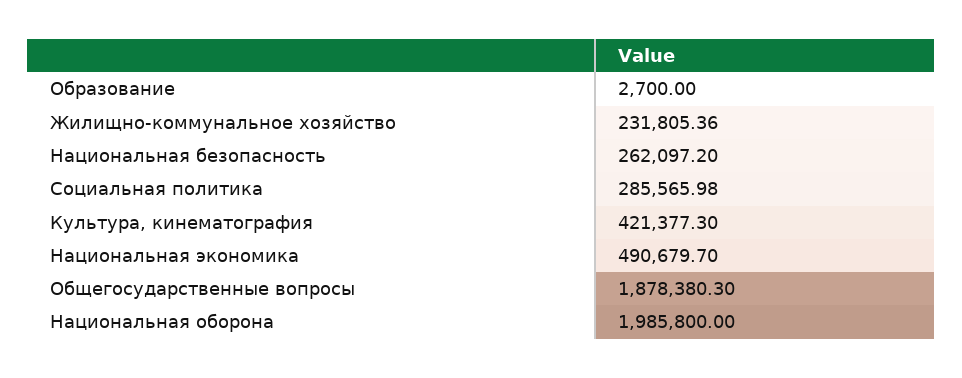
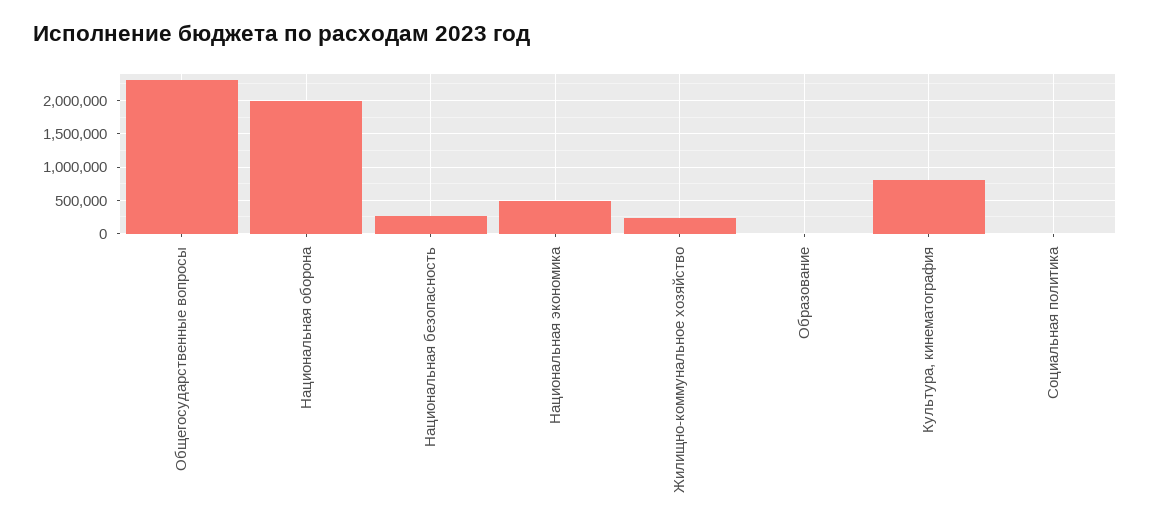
  {
    "Образование": 2700,
    "Жилищно-коммунальное хозяйство": 231805.36,
    "Национальная безопасность": 262097.2,
-   "Социальная политика": 285565.98,
+   "Социальная политика": 0,
-   "Культура, кинематография": 421377.3,
+   "Культура, кинематография": 800000,
    "Национальная экономика": 490679.7,
-   "Общегосударственные вопросы": 1878380.3,
+   "Общегосударственные вопросы": 2300000,
    "Национальная оборона": 1985800
  }

